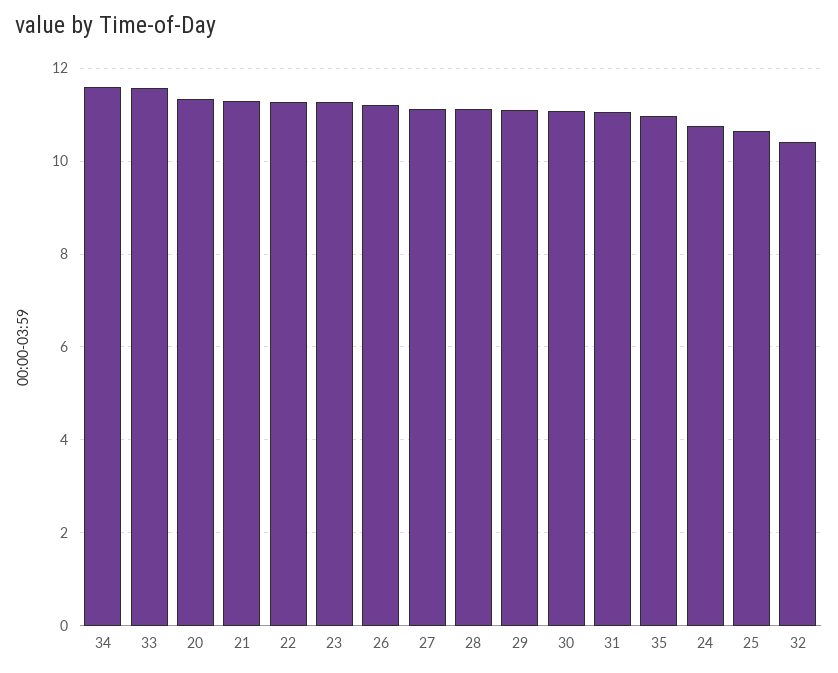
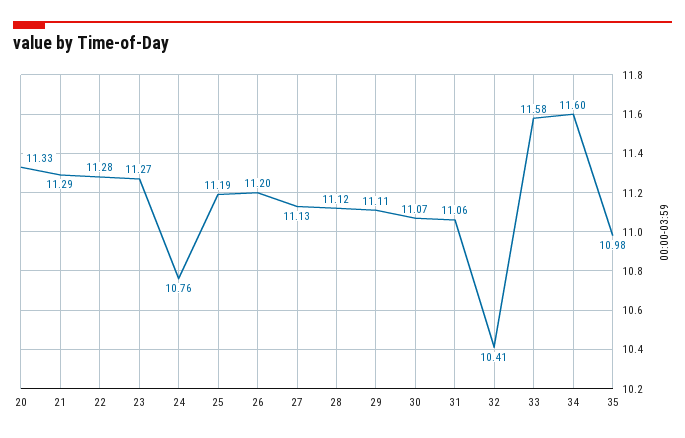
  {
    "34": 11.6,
    "33": 11.58,
    "20": 11.33,
    "21": 11.29,
    "22": 11.28,
    "23": 11.27,
    "26": 11.2,
    "27": 11.13,
    "28": 11.12,
    "29": 11.11,
    "30": 11.07,
    "31": 11.06,
    "35": 10.98,
    "24": 10.76,
-   "25": 10.6,
+   "25": 11.19,
    "32": 10.41
  }

